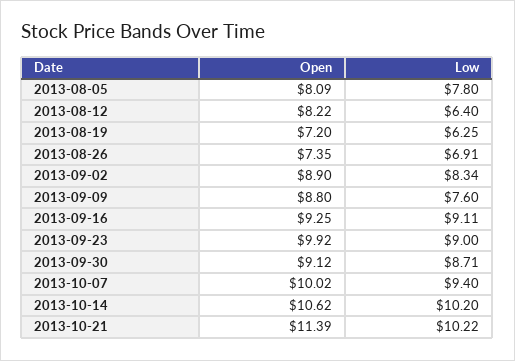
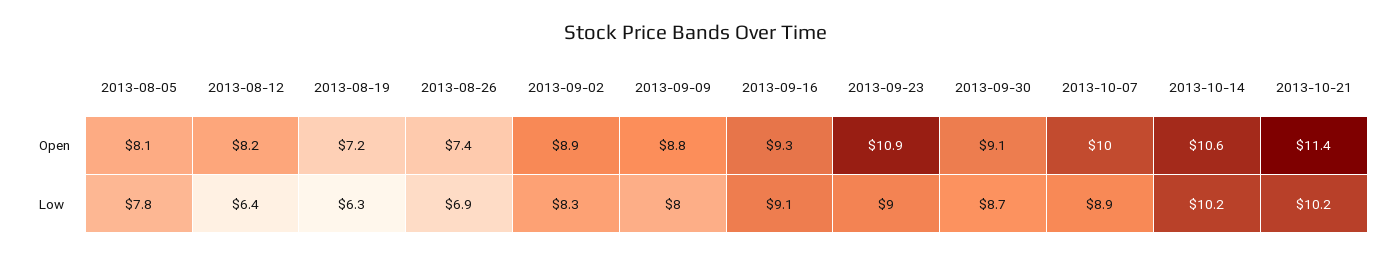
  {
    "Open": {
      "2013-08-05": 8.09,
      "2013-08-12": 8.22,
      "2013-08-19": 7.2,
      "2013-08-26": 7.35,
      "2013-09-02": 8.9,
      "2013-09-09": 8.8,
      "2013-09-16": 9.25,
-     "2013-09-23": 9.92,
+     "2013-09-23": 10.9,
      "2013-09-30": 9.12,
      "2013-10-07": 10.02,
      "2013-10-14": 10.62,
      "2013-10-21": 11.39
    },
    "Low": {
      "2013-08-05": 7.8,
      "2013-08-12": 6.4,
      "2013-08-19": 6.25,
      "2013-08-26": 6.91,
      "2013-09-02": 8.34,
-     "2013-09-09": 7.6,
+     "2013-09-09": 8,
      "2013-09-16": 9.11,
      "2013-09-23": 9,
      "2013-09-30": 8.71,
-     "2013-10-07": 9.4,
+     "2013-10-07": 8.9,
      "2013-10-14": 10.2,
      "2013-10-21": 10.22
    }
  }

